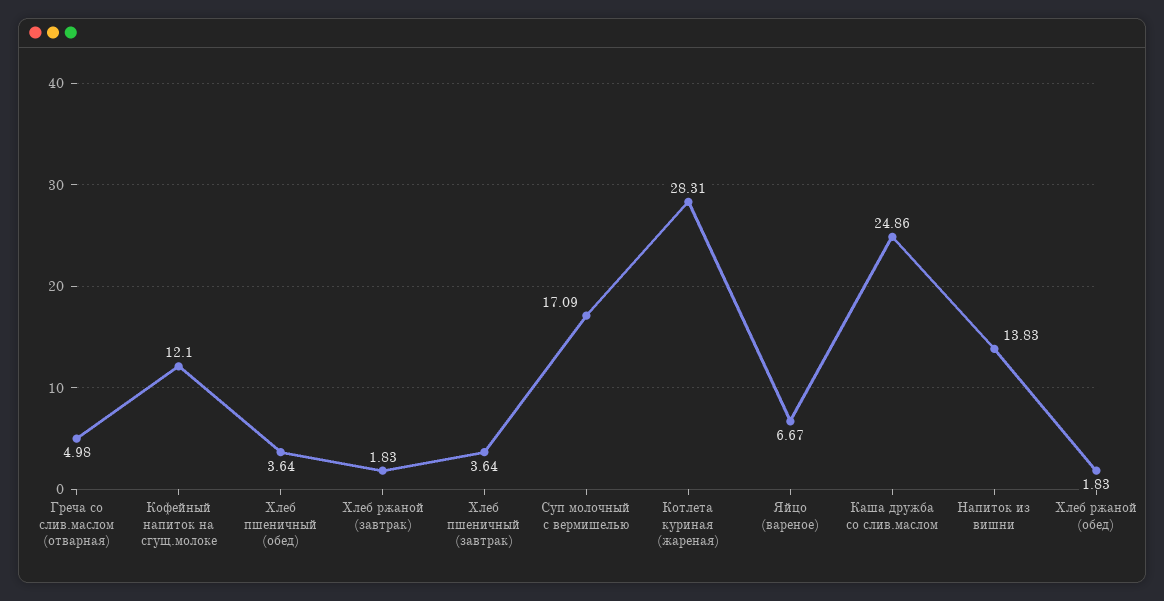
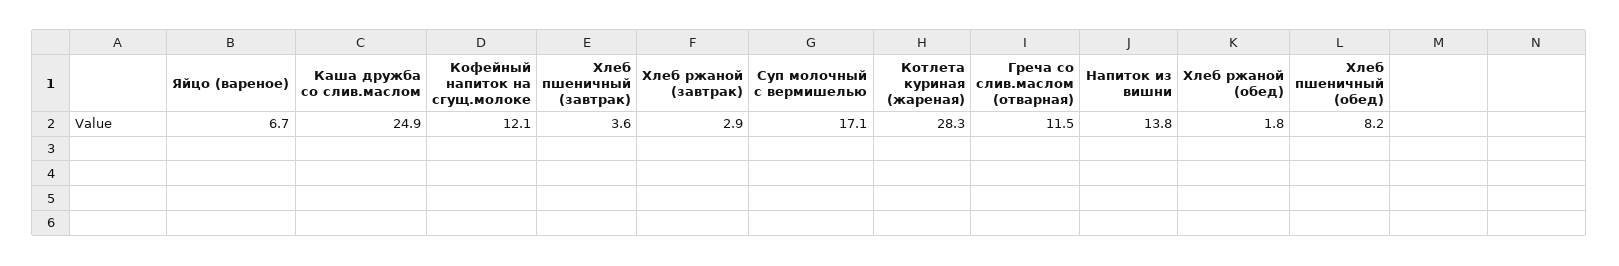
  {
-   "Греча со слив.маслом (отварная)": 4.98,
+   "Греча со слив.маслом (отварная)": 11.5,
    "Кофейный напиток на сгущ.молоке": 12.1,
-   "Хлеб пшеничный (обед)": 3.64,
+   "Хлеб пшеничный (обед)": 8.2,
-   "Хлеб ржаной (завтрак)": 1.83,
+   "Хлеб ржаной (завтрак)": 2.9,
    "Хлеб пшеничный (завтрак)": 3.64,
    "Суп молочный с вермишелью": 17.09,
    "Котлета куриная (жареная)": 28.31,
    "Яйцо (вареное)": 6.67,
    "Каша дружба со слив.маслом": 24.86,
    "Напиток из вишни": 13.83,
    "Хлеб ржаной (обед)": 1.83
  }

